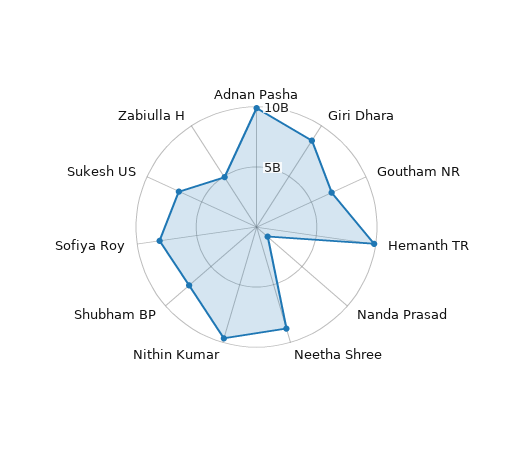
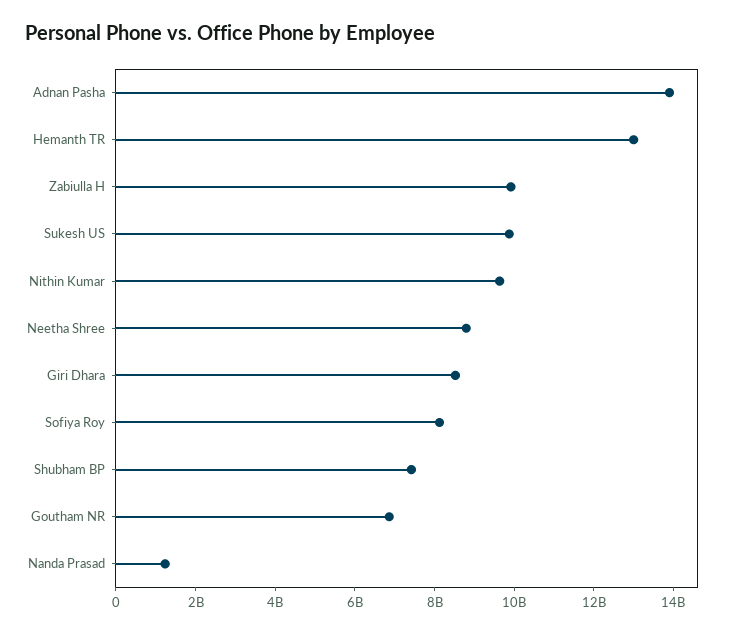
  {
-   "Adnan Pasha": 10000000000,
+   "Adnan Pasha": 14000000000,
    "Giri Dhara": 8500000000,
    "Goutham NR": 7000000000,
-   "Hemanth TR": 10000000000,
+   "Hemanth TR": 13000000000,
    "Nanda Prasad": 1000000000,
    "Neetha Shree": 9000000000,
    "Nithin Kumar": 9500000000,
    "Shubham BP": 7500000000,
    "Sofiya Roy": 8000000000,
-   "Sukesh US": 7000000000,
+   "Sukesh US": 10000000000,
-   "Zabiulla H": 5000000000
+   "Zabiulla H": 10000000000
  }

